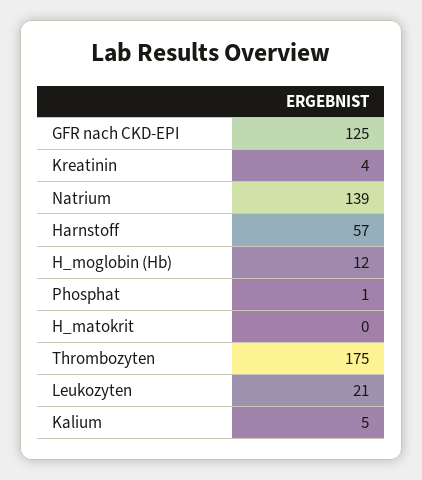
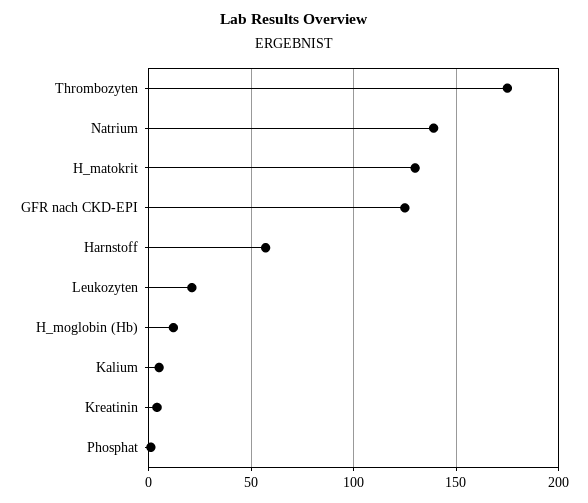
  {
    "GFR nach CKD-EPI": 125,
    "Kreatinin": 4,
    "Natrium": 139,
    "Harnstoff": 57,
    "H_moglobin (Hb)": 12,
    "Phosphat": 1,
-   "H_matokrit": 0,
+   "H_matokrit": 130,
    "Thrombozyten": 175,
    "Leukozyten": 21,
    "Kalium": 5
  }

